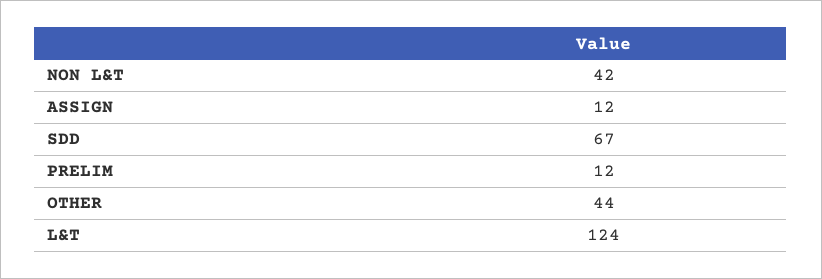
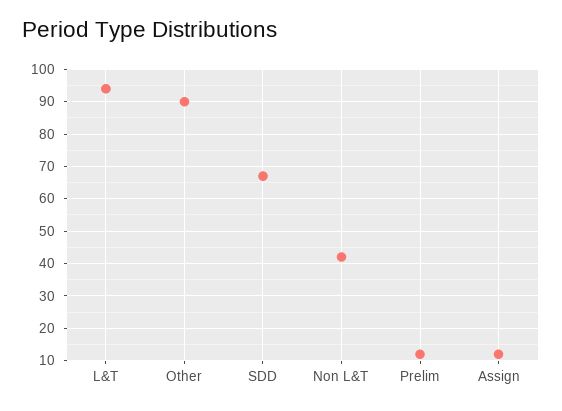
  {
    "NON L&T": 42,
    "ASSIGN": 12,
    "SDD": 67,
    "PRELIM": 12,
-   "OTHER": 44,
+   "OTHER": 90,
-   "L&T": 124
+   "L&T": 95
  }

